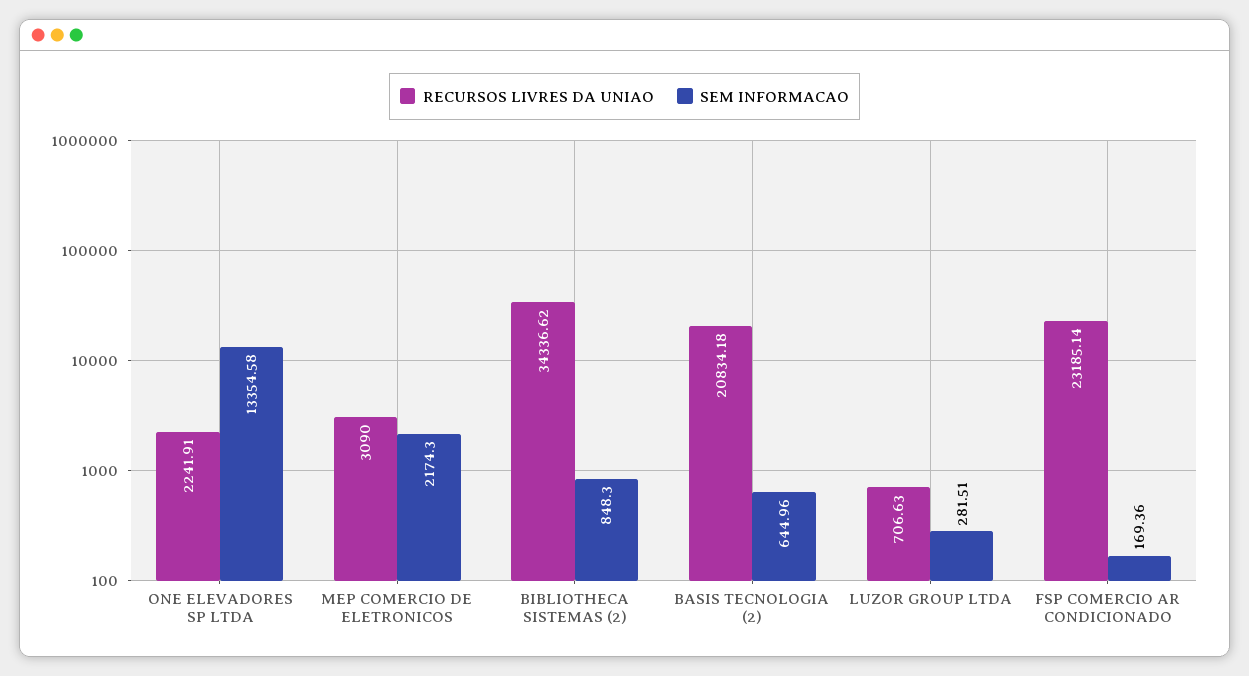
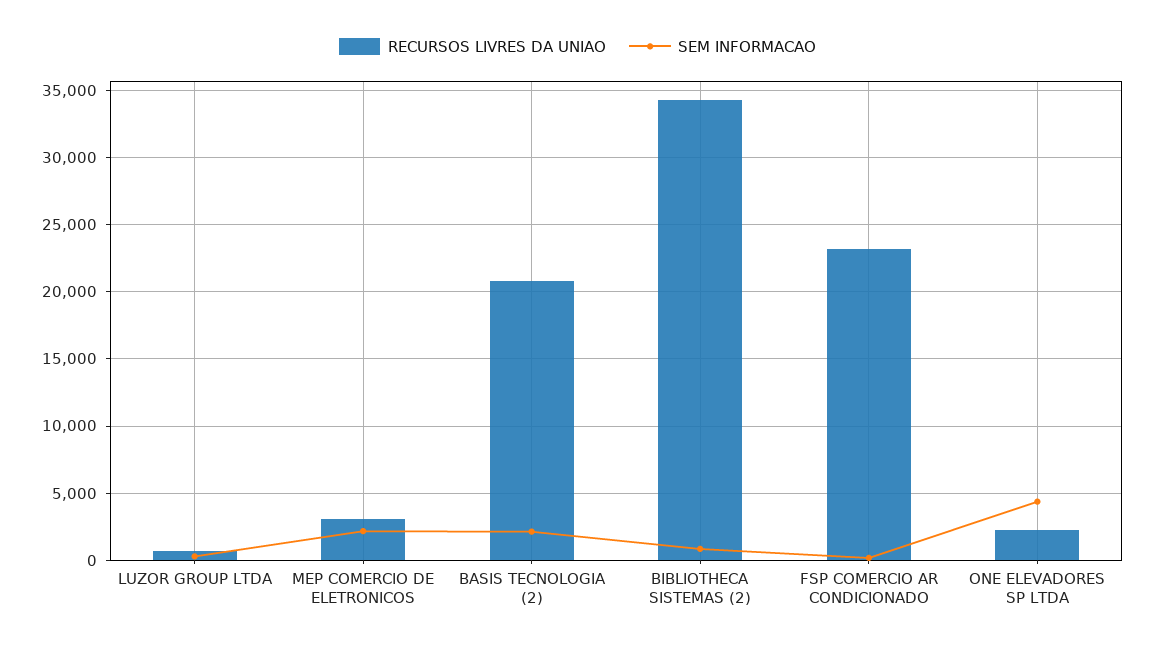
  {
    "RECURSOS LIVRES DA UNIAO": {
      "ONE ELEVADORES SP LTDA": 2241.91,
      "MEP COMERCIO DE ELETRONICOS": 3090,
      "BIBLIOTHECA SISTEMAS (2)": 34336.62,
      "BASIS TECNOLOGIA (2)": 20834.18,
      "LUZOR GROUP LTDA": 706.63,
      "FSP COMERCIO AR CONDICIONADO": 23185.14
    },
    "SEM INFORMACAO": {
-     "ONE ELEVADORES SP LTDA": 13354.58,
+     "ONE ELEVADORES SP LTDA": 4500,
      "MEP COMERCIO DE ELETRONICOS": 2174.3,
      "BIBLIOTHECA SISTEMAS (2)": 848.3,
-     "BASIS TECNOLOGIA (2)": 644.96,
+     "BASIS TECNOLOGIA (2)": 2000,
      "LUZOR GROUP LTDA": 281.51,
      "FSP COMERCIO AR CONDICIONADO": 169.36
    }
  }

